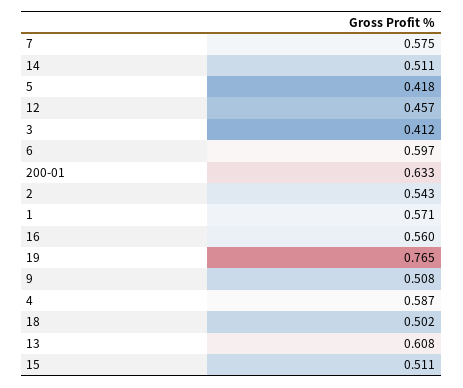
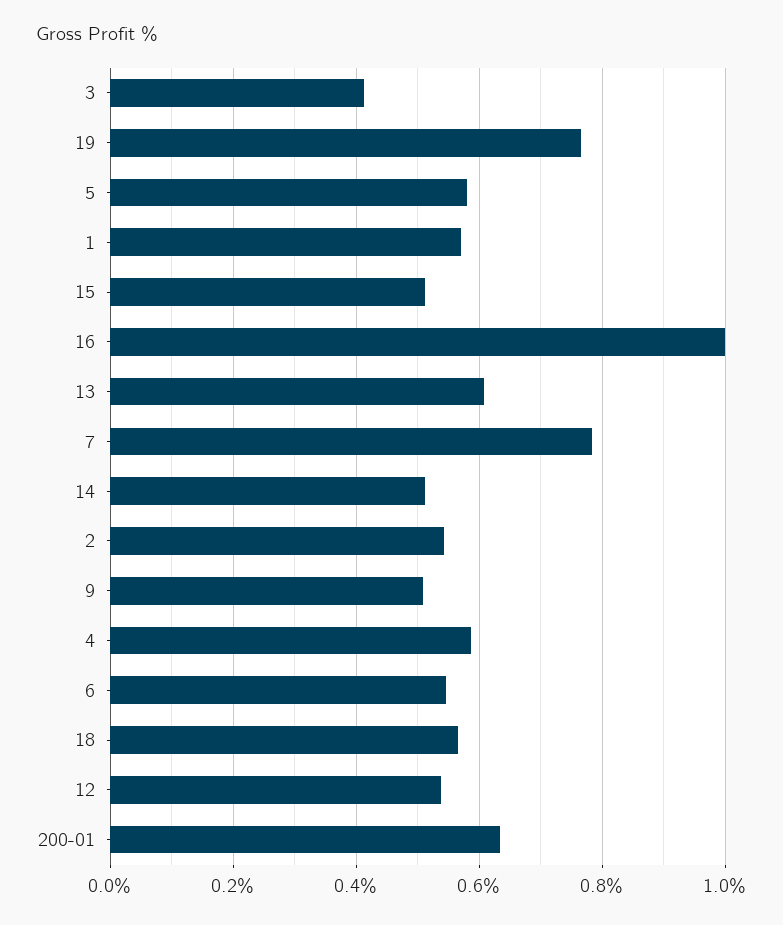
  {
-   "7": 0.575,
+   "7": 0.78,
    "14": 0.511,
-   "5": 0.418,
+   "5": 0.58,
-   "12": 0.457,
+   "12": 0.54,
    "3": 0.412,
-   "6": 0.597,
+   "6": 0.54,
    "200-01": 0.633,
    "2": 0.543,
    "1": 0.571,
-   "16": 0.56,
+   "16": 1,
    "19": 0.765,
    "9": 0.508,
    "4": 0.587,
-   "18": 0.502,
+   "18": 0.56,
    "13": 0.608,
    "15": 0.511
  }

